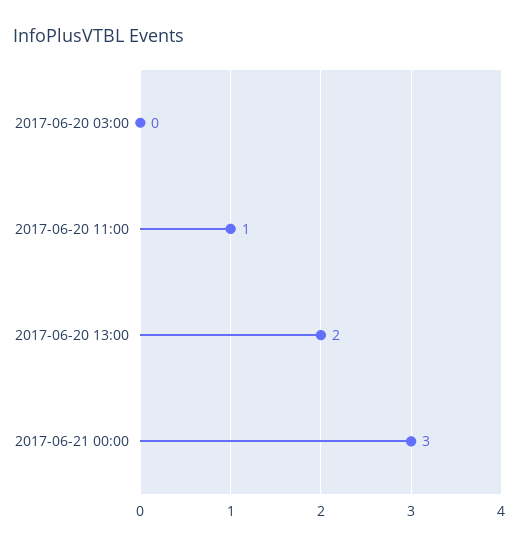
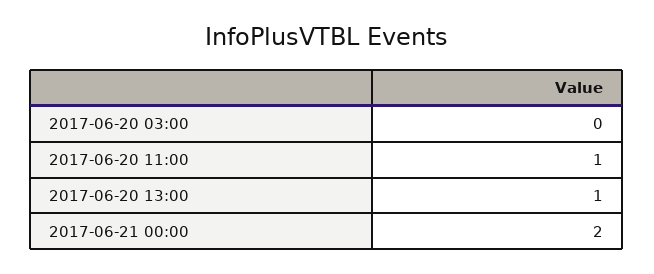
  {
    "2017-06-20 03:00": 0,
    "2017-06-20 11:00": 1,
-   "2017-06-20 13:00": 2,
+   "2017-06-20 13:00": 1,
-   "2017-06-21 00:00": 3
+   "2017-06-21 00:00": 2
  }

